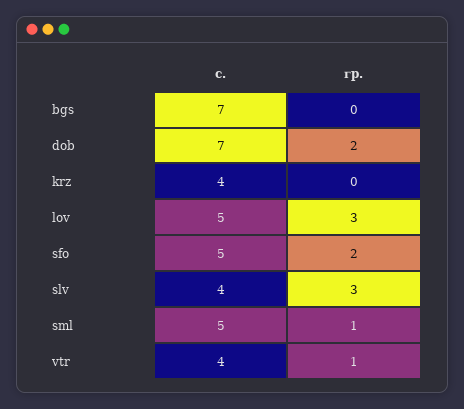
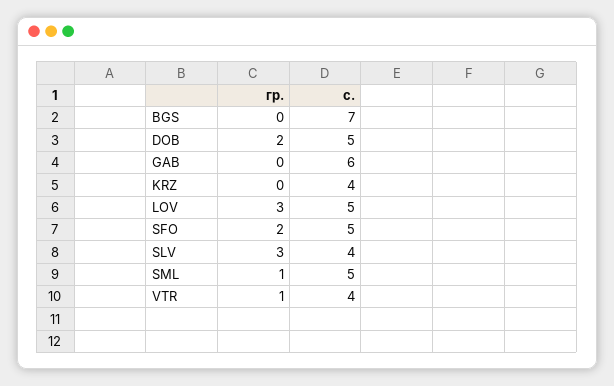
  {
    "с.": {
      "bgs": 7,
-     "dob": 7,
+     "dob": 5,
      "krz": 4,
      "lov": 5,
      "sfo": 5,
      "slv": 4,
      "sml": 5,
-     "vtr": 4
+     "vtr": 4,
+     "GAB": 6
    },
    "гр.": {
      "bgs": 0,
      "dob": 2,
      "krz": 0,
      "lov": 3,
      "sfo": 2,
      "slv": 3,
      "sml": 1,
-     "vtr": 1
+     "vtr": 1,
+     "GAB": 0
    }
  }

